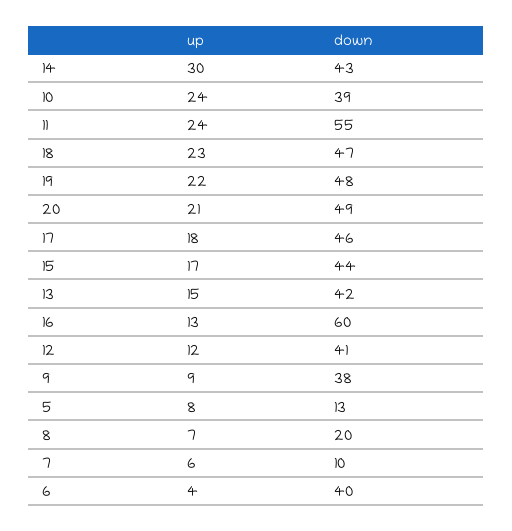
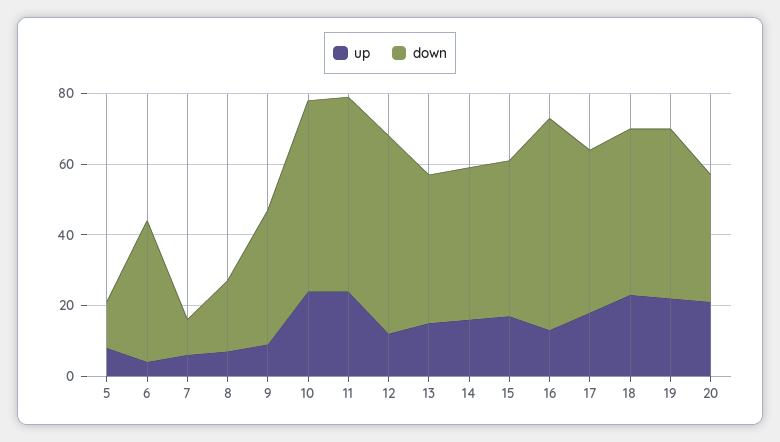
  {
    "up": {
-     "14": 30,
+     "14": 15,
      "10": 24,
      "11": 24,
      "18": 23,
      "19": 22,
      "20": 21,
      "17": 18,
      "15": 17,
      "13": 15,
      "16": 13,
      "12": 12,
      "9": 9,
      "5": 8,
      "8": 7,
      "7": 6,
      "6": 4
    },
    "down": {
      "14": 43,
-     "10": 39,
+     "10": 55,
      "11": 55,
      "18": 47,
      "19": 48,
-     "20": 49,
+     "20": 35,
      "17": 46,
      "15": 44,
      "13": 42,
      "16": 60,
-     "12": 41,
+     "12": 55,
      "9": 38,
      "5": 13,
      "8": 20,
      "7": 10,
      "6": 40
    }
  }

